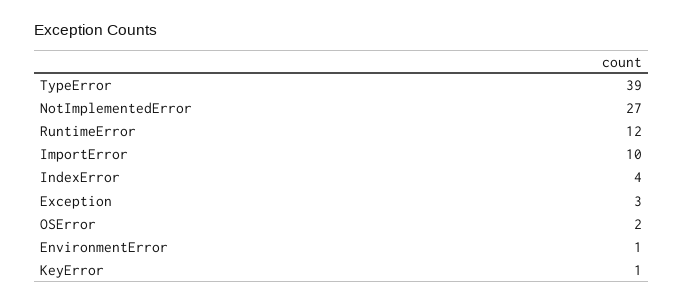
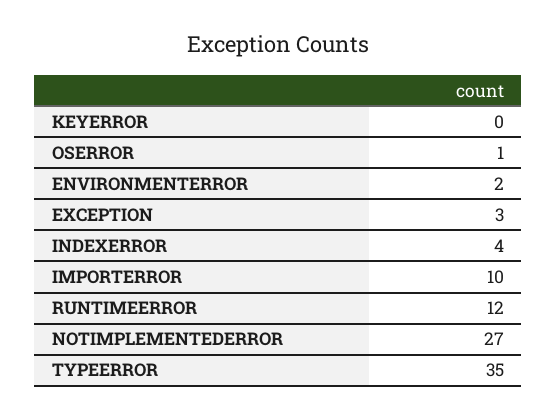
  {
-   "TypeError": 39,
+   "TypeError": 35,
    "NotImplementedError": 27,
    "RuntimeError": 12,
    "ImportError": 10,
    "IndexError": 4,
    "Exception": 3,
-   "OSError": 2,
+   "OSError": 1,
-   "EnvironmentError": 1,
+   "EnvironmentError": 2,
-   "KeyError": 1
+   "KeyError": 0
  }

